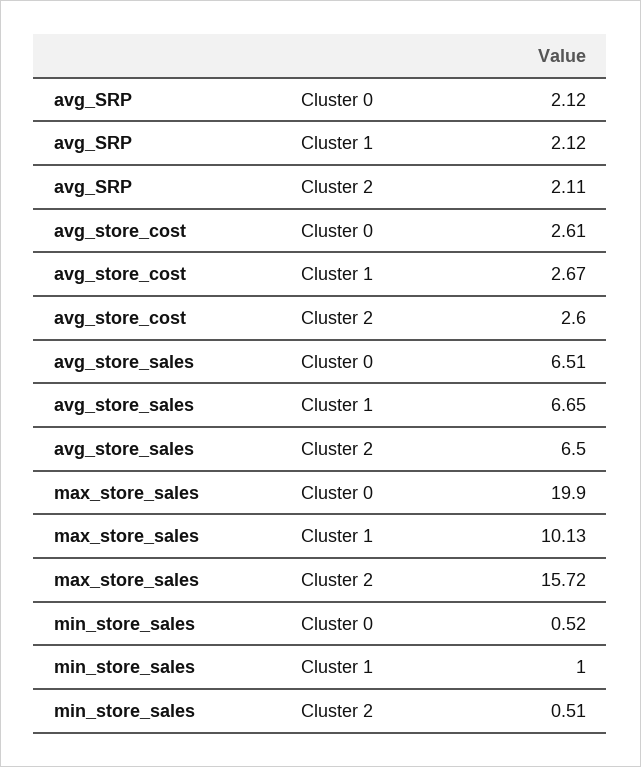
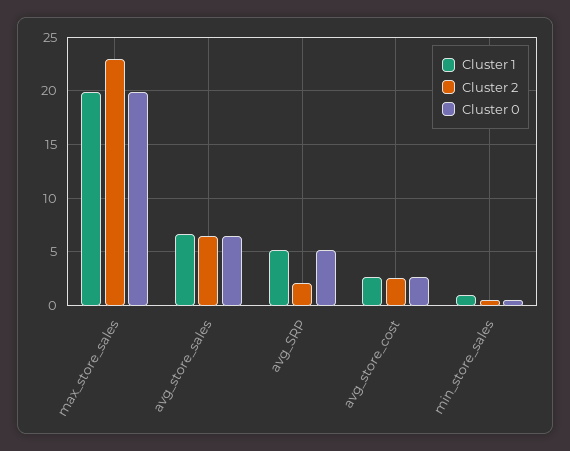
  {
    "Cluster 0": {
-     "avg_SRP": 2.12,
+     "avg_SRP": 5,
      "avg_store_cost": 2.61,
      "avg_store_sales": 6.51,
      "max_store_sales": 19.9,
      "min_store_sales": 0.52
    },
    "Cluster 1": {
-     "avg_SRP": 2.12,
+     "avg_SRP": 5,
      "avg_store_cost": 2.67,
      "avg_store_sales": 6.65,
-     "max_store_sales": 10.13,
+     "max_store_sales": 20,
      "min_store_sales": 1
    },
    "Cluster 2": {
      "avg_SRP": 2.11,
      "avg_store_cost": 2.6,
      "avg_store_sales": 6.5,
-     "max_store_sales": 15.72,
+     "max_store_sales": 23,
      "min_store_sales": 0.51
    }
  }

